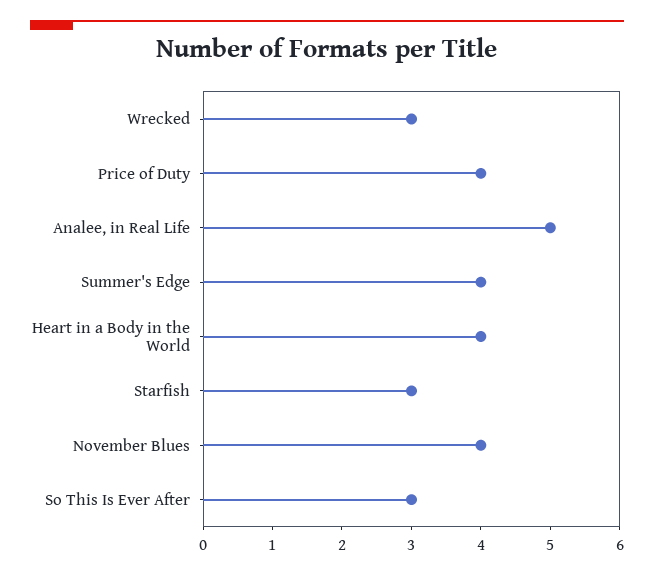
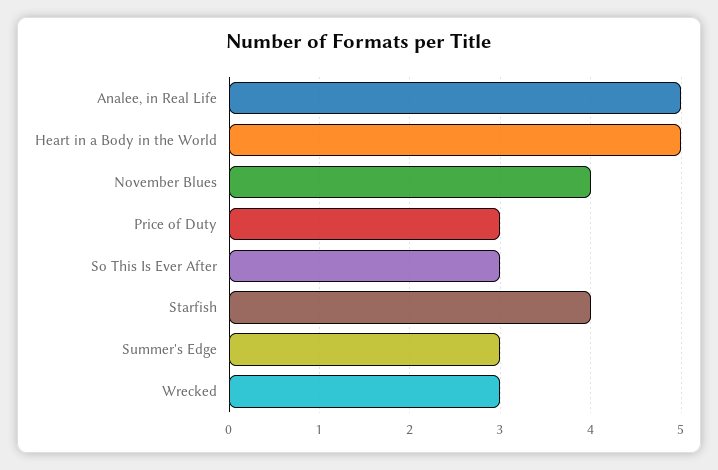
  {
    "Wrecked": 3,
-   "Price of Duty": 4,
+   "Price of Duty": 3,
    "Analee, in Real Life": 5,
-   "Summer's Edge": 4,
+   "Summer's Edge": 3,
-   "Heart in a Body in the World": 4,
+   "Heart in a Body in the World": 5,
-   "Starfish": 3,
+   "Starfish": 4,
    "November Blues": 4,
    "So This Is Ever After": 3
  }

